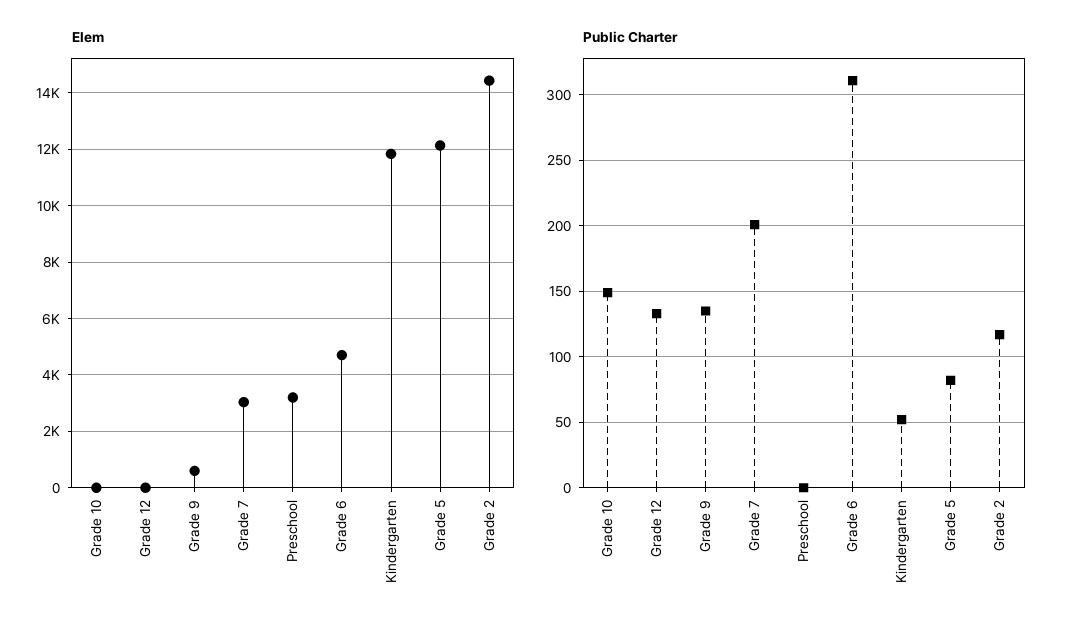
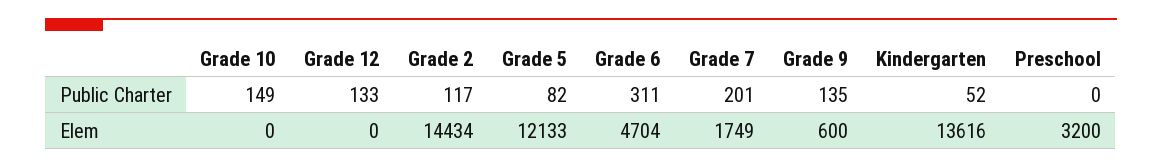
  {
    "Elem": {
      "Grade 10": 0,
      "Grade 12": 0,
      "Grade 9": 600,
-     "Grade 7": 3000,
+     "Grade 7": 1749,
      "Preschool": 3200,
      "Grade 6": 4704,
-     "Kindergarten": 11750,
+     "Kindergarten": 13616,
      "Grade 5": 12133,
      "Grade 2": 14434
    },
    "Public Charter": {
      "Grade 10": 149,
      "Grade 12": 133,
      "Grade 9": 135,
      "Grade 7": 201,
      "Preschool": 0,
      "Grade 6": 311,
      "Kindergarten": 52,
      "Grade 5": 82,
      "Grade 2": 117
    }
  }

